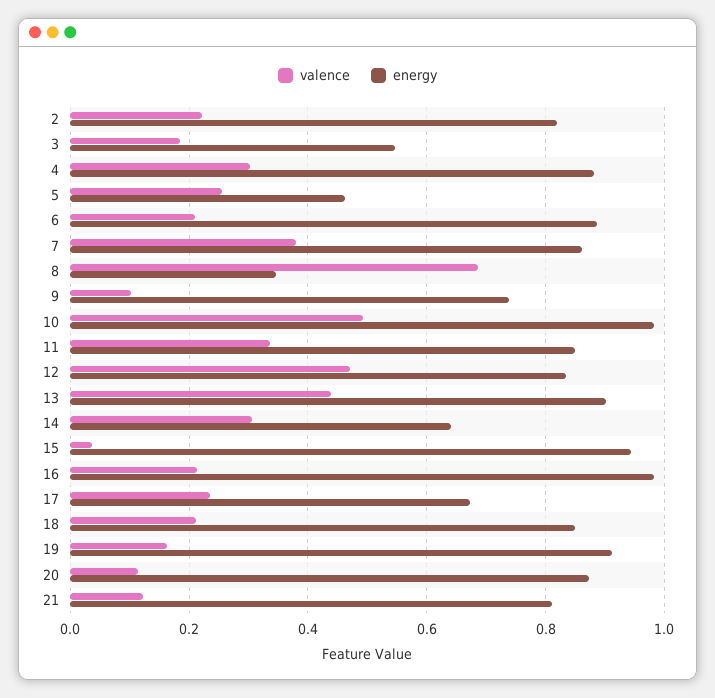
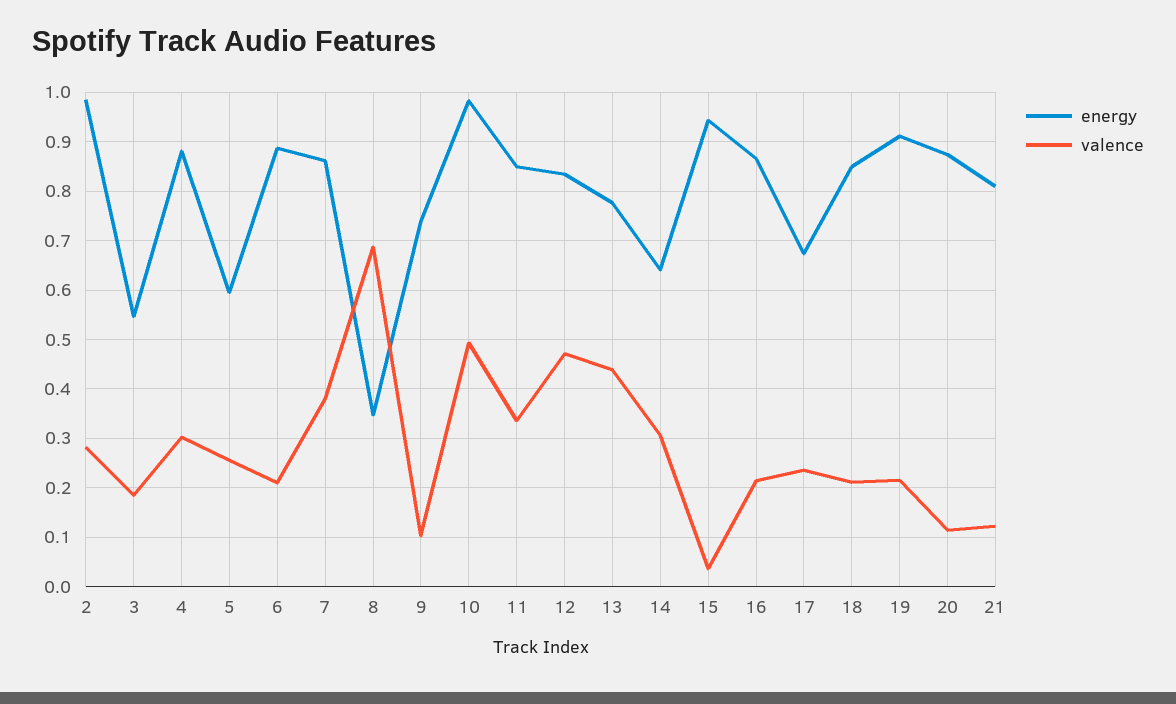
  {
    "valence": {
-     "2": 0.22,
+     "2": 0.28,
      "3": 0.18,
      "4": 0.3,
      "5": 0.26,
      "6": 0.22,
      "7": 0.38,
      "8": 0.68,
      "9": 0.1,
      "10": 0.5,
      "11": 0.34,
      "12": 0.48,
      "13": 0.44,
      "14": 0.3,
      "15": 0.04,
      "16": 0.22,
      "17": 0.24,
      "18": 0.22,
-     "19": 0.16,
+     "19": 0.22,
      "20": 0.12,
      "21": 0.12
    },
    "energy": {
-     "2": 0.82,
+     "2": 0.98,
      "3": 0.54,
      "4": 0.88,
-     "5": 0.46,
+     "5": 0.6,
      "6": 0.88,
      "7": 0.86,
      "8": 0.34,
      "9": 0.74,
      "10": 0.98,
      "11": 0.84,
      "12": 0.84,
-     "13": 0.9,
+     "13": 0.78,
      "14": 0.64,
      "15": 0.94,
-     "16": 0.98,
+     "16": 0.86,
      "17": 0.68,
      "18": 0.84,
      "19": 0.92,
      "20": 0.88,
      "21": 0.82
    }
  }

